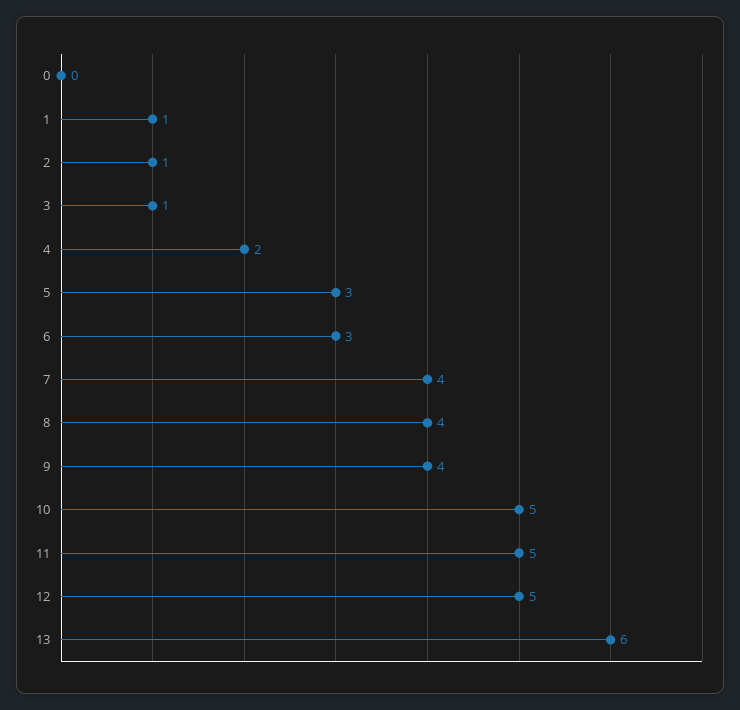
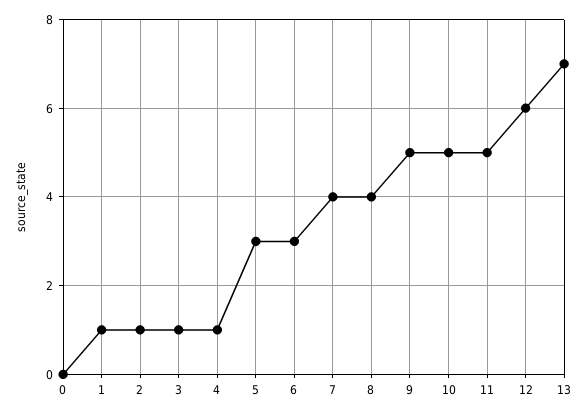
  {
    "0": 0,
    "1": 1,
    "2": 1,
    "3": 1,
-   "4": 2,
+   "4": 1,
    "5": 3,
    "6": 3,
    "7": 4,
    "8": 4,
-   "9": 4,
+   "9": 5,
    "10": 5,
    "11": 5,
-   "12": 5,
+   "12": 6,
-   "13": 6
+   "13": 7
  }

